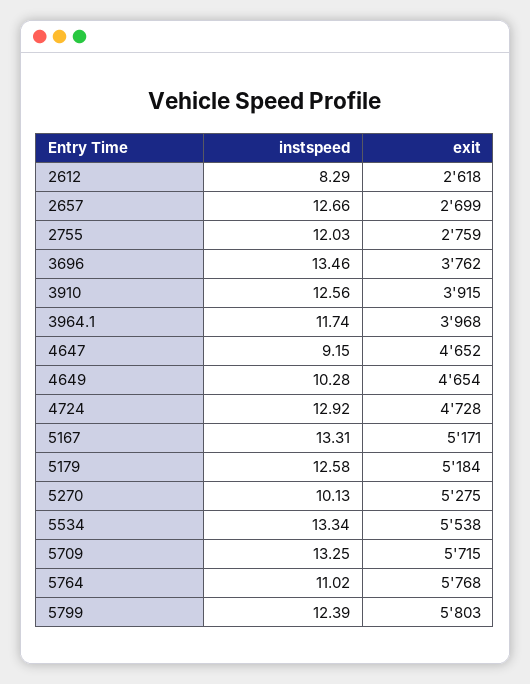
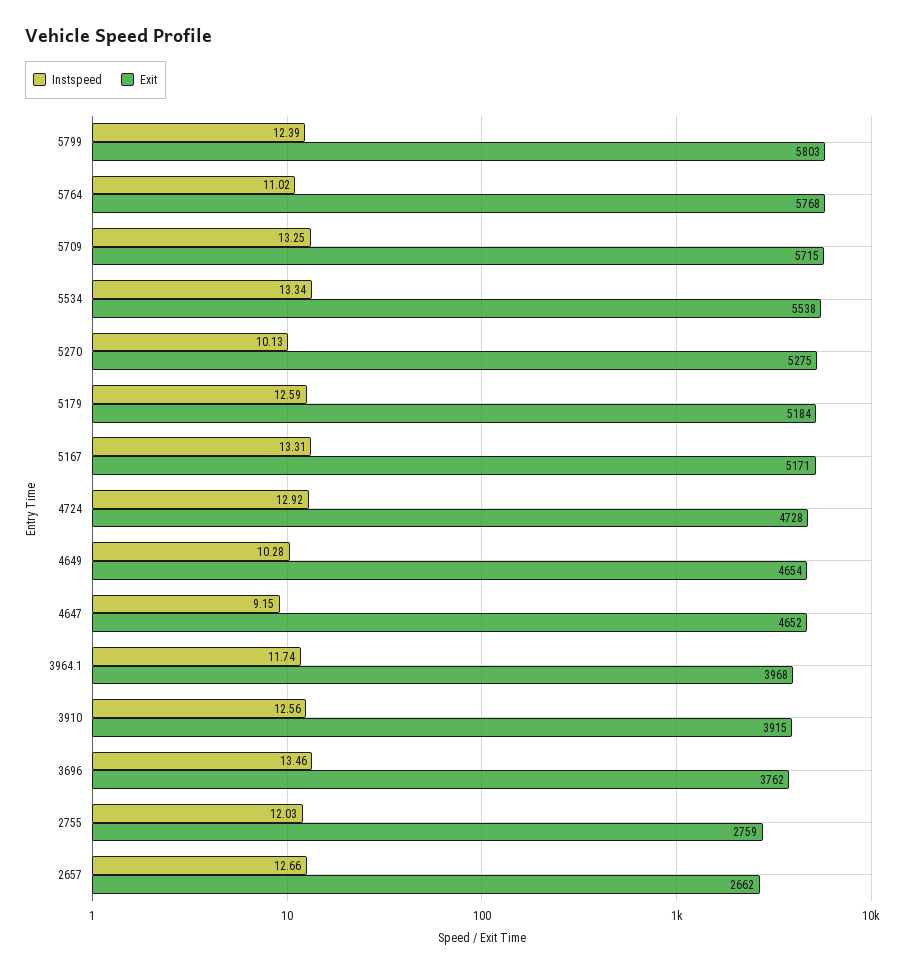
  {
    "instspeed": {
-     "2612": 8.29,
      "2657": 12.66,
      "2755": 12.03,
      "3696": 13.46,
      "3910": 12.56,
      "3964.1": 11.74,
      "4647": 9.15,
      "4649": 10.28,
      "4724": 12.92,
      "5167": 13.31,
-     "5179": 12.58,
+     "5179": 12.59,
      "5270": 10.13,
      "5534": 13.34,
      "5709": 13.25,
      "5764": 11.02,
      "5799": 12.39
    },
    "exit": {
-     "2612": 2618,
-     "2657": 2699,
+     "2657": 2662,
      "2755": 2759,
      "3696": 3762,
      "3910": 3915,
      "3964.1": 3968,
      "4647": 4652,
      "4649": 4654,
      "4724": 4728,
      "5167": 5171,
      "5179": 5184,
      "5270": 5275,
      "5534": 5538,
      "5709": 5715,
      "5764": 5768,
      "5799": 5803
    }
  }

